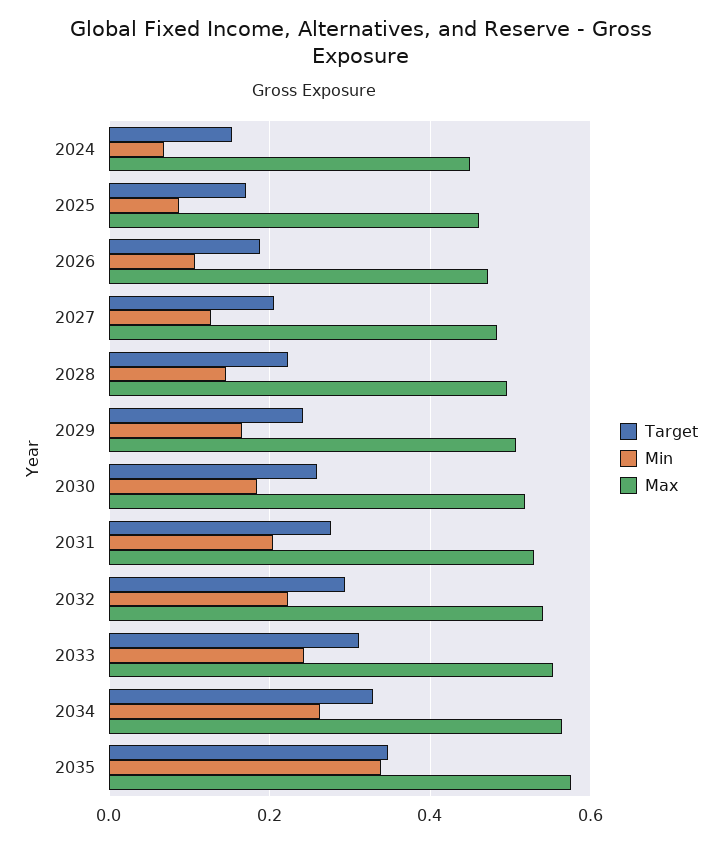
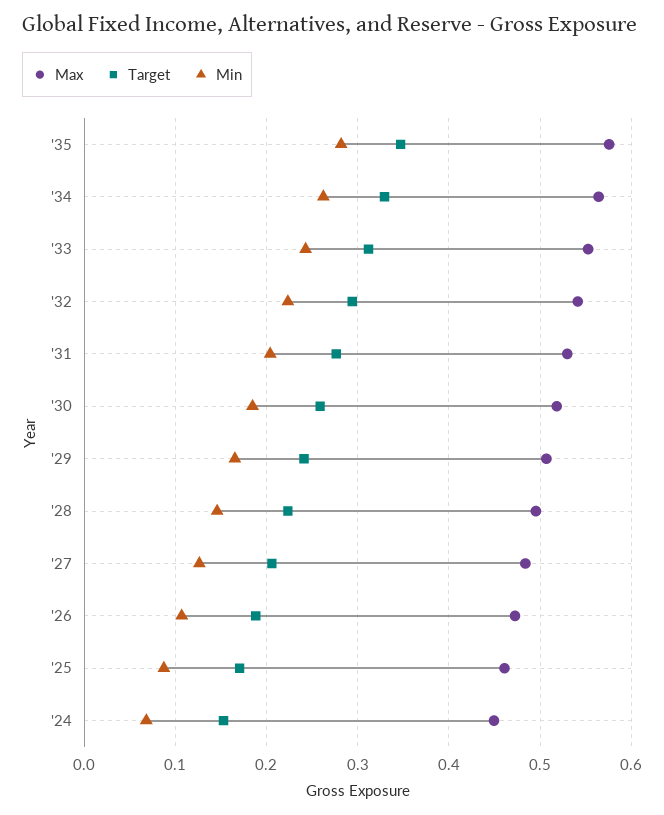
  {
    "Target": {
      "2024": 0.15,
      "2025": 0.17,
      "2026": 0.19,
      "2027": 0.21,
      "2028": 0.22,
      "2029": 0.24,
      "2030": 0.26,
      "2031": 0.28,
      "2032": 0.29,
      "2033": 0.31,
      "2034": 0.33,
      "2035": 0.35
    },
    "Min": {
      "2024": 0.07,
      "2025": 0.09,
      "2026": 0.11,
      "2027": 0.13,
      "2028": 0.15,
      "2029": 0.17,
      "2030": 0.18,
      "2031": 0.2,
      "2032": 0.22,
      "2033": 0.24,
      "2034": 0.26,
-     "2035": 0.34
+     "2035": 0.28
    },
    "Max": {
      "2024": 0.45,
      "2025": 0.46,
      "2026": 0.47,
      "2027": 0.48,
      "2028": 0.5,
      "2029": 0.51,
      "2030": 0.52,
      "2031": 0.53,
      "2032": 0.54,
      "2033": 0.55,
      "2034": 0.56,
      "2035": 0.58
    }
  }

